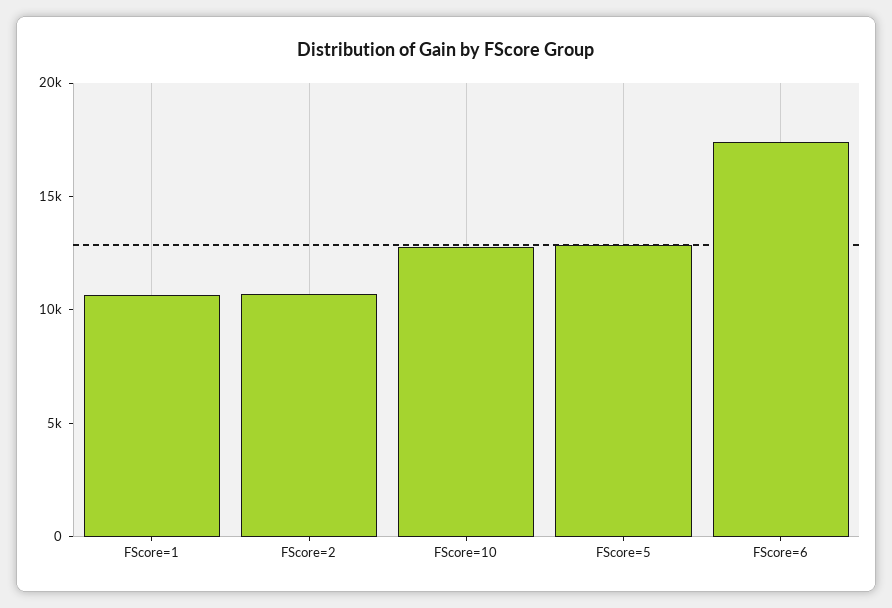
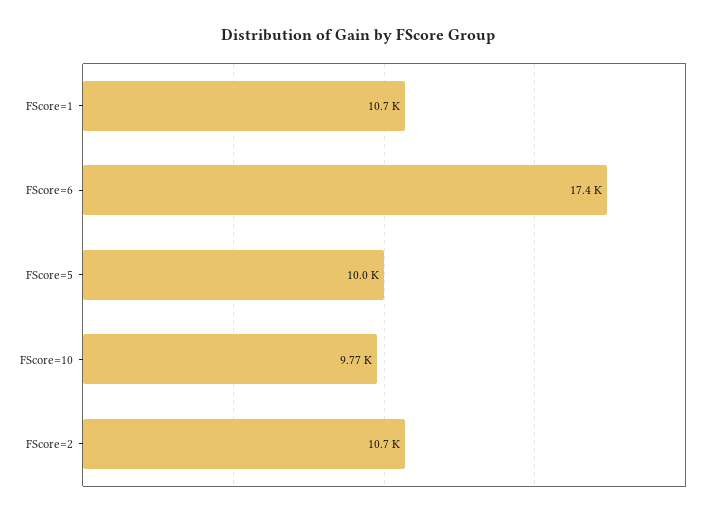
  {
    "FScore=1": 10700,
    "FScore=2": 10700,
-   "FScore=10": 13000,
+   "FScore=10": 9770,
-   "FScore=5": 13000,
+   "FScore=5": 10000,
    "FScore=6": 17400
  }

